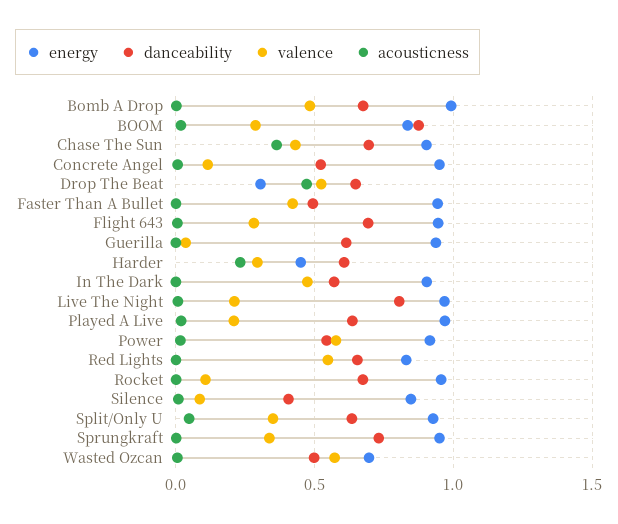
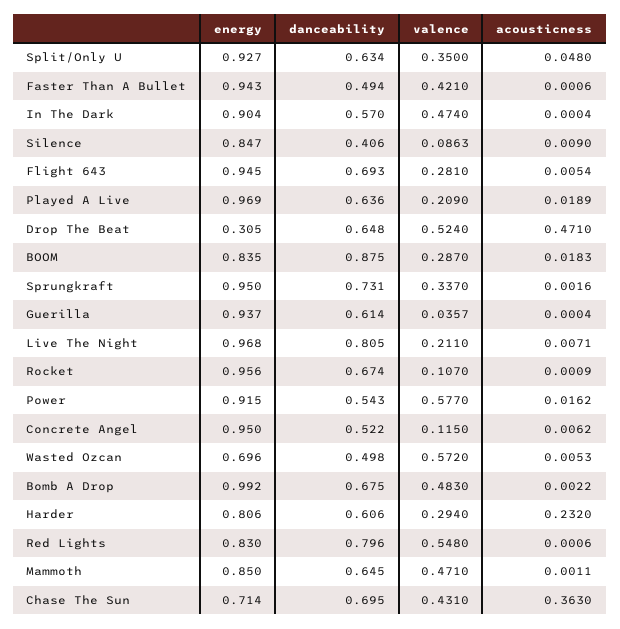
  {
    "energy": {
      "Bomb A Drop": 0.992,
      "BOOM": 0.835,
-     "Chase The Sun": 0.9,
+     "Chase The Sun": 0.714,
      "Concrete Angel": 0.95,
      "Drop The Beat": 0.305,
      "Faster Than A Bullet": 0.943,
      "Flight 643": 0.945,
      "Guerilla": 0.937,
-     "Harder": 0.45,
+     "Harder": 0.806,
      "In The Dark": 0.904,
      "Live The Night": 0.968,
      "Played A Live": 0.969,
      "Power": 0.915,
      "Red Lights": 0.83,
      "Rocket": 0.956,
      "Silence": 0.847,
      "Split/Only U": 0.927,
      "Sprungkraft": 0.95,
-     "Wasted Ozcan": 0.696
+     "Wasted Ozcan": 0.696,
+     "Mammoth": 0.85
    },
    "danceability": {
      "Bomb A Drop": 0.675,
      "BOOM": 0.875,
      "Chase The Sun": 0.695,
      "Concrete Angel": 0.522,
      "Drop The Beat": 0.648,
      "Faster Than A Bullet": 0.494,
      "Flight 643": 0.693,
      "Guerilla": 0.614,
      "Harder": 0.606,
      "In The Dark": 0.57,
      "Live The Night": 0.805,
      "Played A Live": 0.636,
      "Power": 0.543,
-     "Red Lights": 0.65,
+     "Red Lights": 0.796,
      "Rocket": 0.674,
      "Silence": 0.406,
      "Split/Only U": 0.634,
      "Sprungkraft": 0.731,
-     "Wasted Ozcan": 0.498
+     "Wasted Ozcan": 0.498,
+     "Mammoth": 0.645
    },
    "valence": {
      "Bomb A Drop": 0.483,
      "BOOM": 0.287,
      "Chase The Sun": 0.431,
      "Concrete Angel": 0.115,
      "Drop The Beat": 0.524,
      "Faster Than A Bullet": 0.421,
      "Flight 643": 0.281,
      "Guerilla": 0.0357,
      "Harder": 0.294,
      "In The Dark": 0.474,
      "Live The Night": 0.211,
      "Played A Live": 0.209,
      "Power": 0.577,
      "Red Lights": 0.548,
      "Rocket": 0.107,
      "Silence": 0.0863,
      "Split/Only U": 0.35,
      "Sprungkraft": 0.337,
-     "Wasted Ozcan": 0.572
+     "Wasted Ozcan": 0.572,
+     "Mammoth": 0.471
    },
    "acousticness": {
      "Bomb A Drop": 0.0022,
      "BOOM": 0.0183,
      "Chase The Sun": 0.363,
      "Concrete Angel": 0.0062,
      "Drop The Beat": 0.471,
      "Faster Than A Bullet": 0.0006,
      "Flight 643": 0.0054,
      "Guerilla": 0.0004,
      "Harder": 0.232,
      "In The Dark": 0.0004,
      "Live The Night": 0.0071,
      "Played A Live": 0.0189,
      "Power": 0.0162,
      "Red Lights": 0.0006,
      "Rocket": 0.0009,
      "Silence": 0.009,
      "Split/Only U": 0.048,
      "Sprungkraft": 0.0016,
-     "Wasted Ozcan": 0.0053
+     "Wasted Ozcan": 0.0053,
+     "Mammoth": 0.0011
    }
  }

